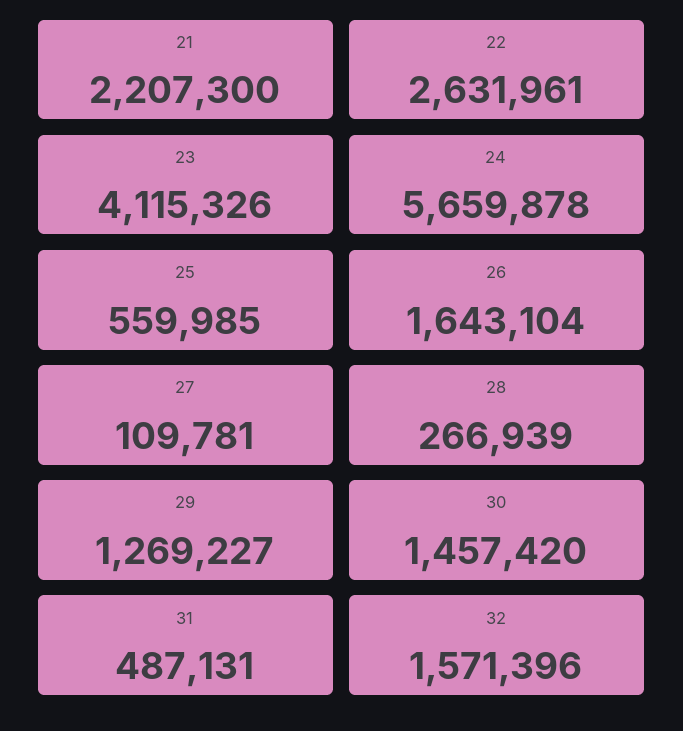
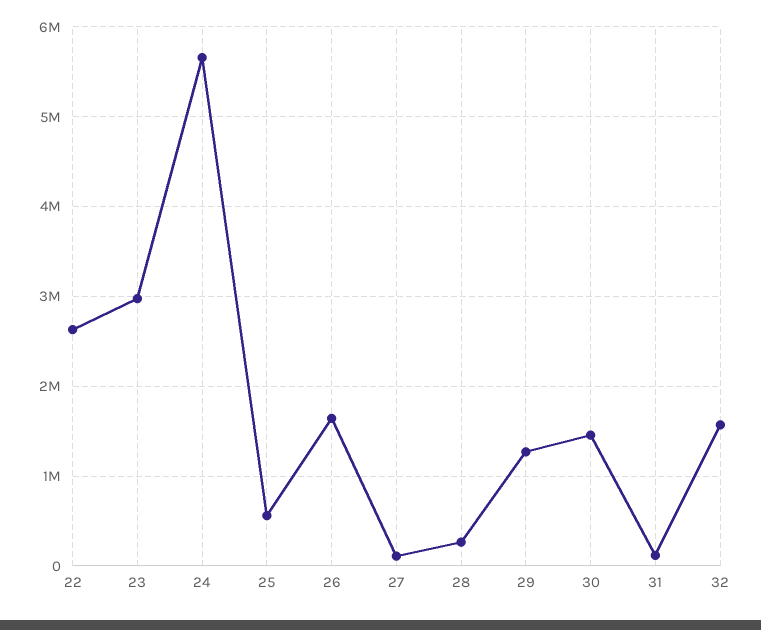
  {
-   "21": 2207300,
    "22": 2631961,
-   "23": 4115326,
+   "23": 3000000,
    "24": 5659878,
    "25": 559985,
    "26": 1643104,
    "27": 109781,
    "28": 266939,
    "29": 1269227,
    "30": 1457420,
-   "31": 487131,
+   "31": 100000,
    "32": 1571396
  }

